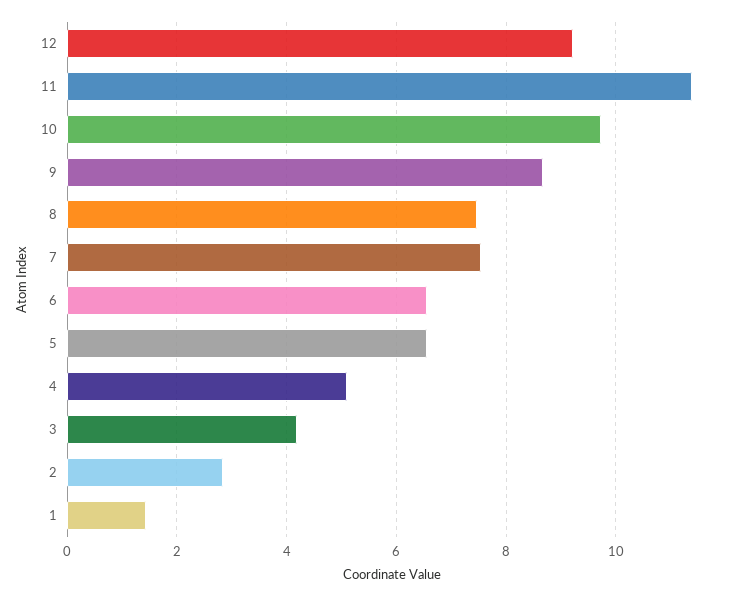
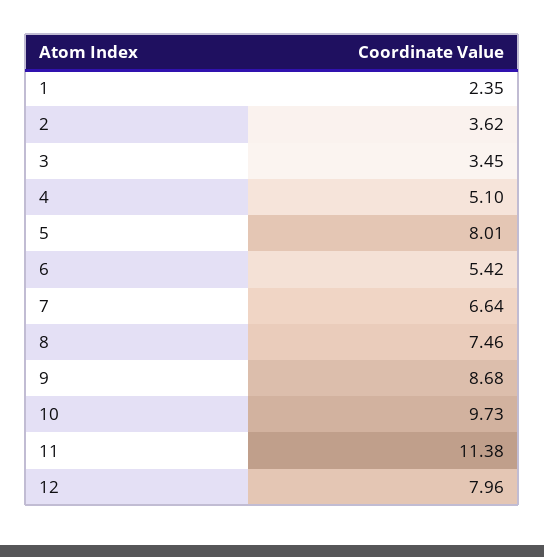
  {
-   "12": 9.2,
+   "12": 7.96,
    "11": 11.38,
    "10": 9.73,
    "9": 8.68,
    "8": 7.46,
-   "7": 7.6,
+   "7": 6.64,
-   "6": 6.6,
+   "6": 5.42,
-   "5": 6.6,
+   "5": 8.01,
    "4": 5.1,
-   "3": 4.2,
+   "3": 3.45,
-   "2": 2.8,
+   "2": 3.62,
-   "1": 1.4
+   "1": 2.35
  }

